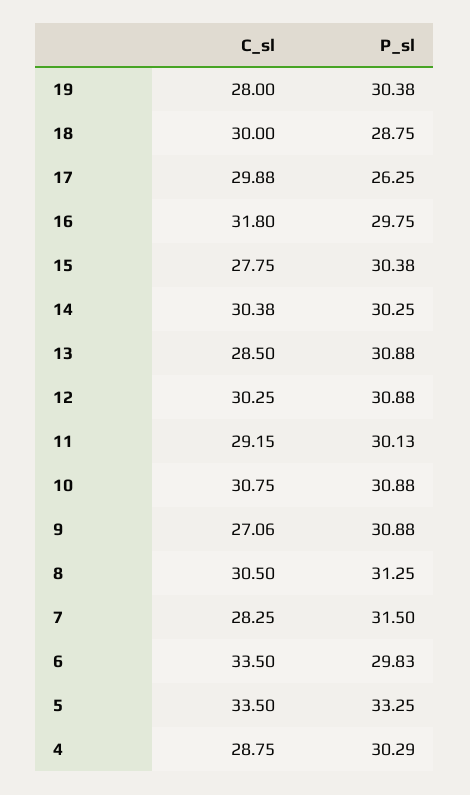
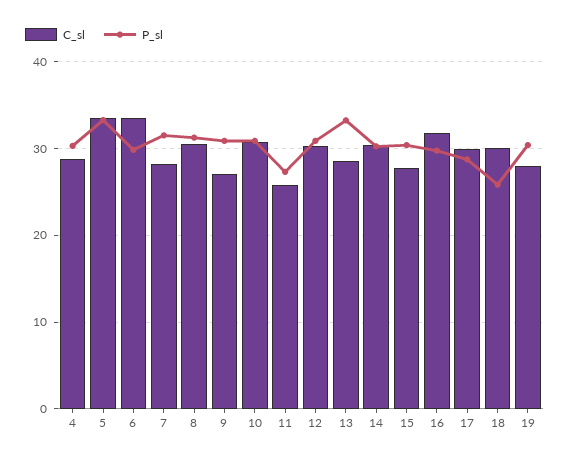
  {
    "C_sl": {
      "19": 28,
      "18": 30,
      "17": 29.88,
      "16": 31.8,
      "15": 27.75,
      "14": 30.38,
      "13": 28.5,
      "12": 30.25,
-     "11": 29.15,
+     "11": 26,
      "10": 30.75,
      "9": 27.06,
      "8": 30.5,
      "7": 28.25,
      "6": 33.5,
      "5": 33.5,
      "4": 28.75
    },
    "P_sl": {
      "19": 30.38,
-     "18": 28.75,
+     "18": 26,
-     "17": 26.25,
+     "17": 29,
      "16": 29.75,
      "15": 30.38,
      "14": 30.25,
-     "13": 30.88,
+     "13": 33,
      "12": 30.88,
-     "11": 30.13,
+     "11": 27,
      "10": 30.88,
      "9": 30.88,
      "8": 31.25,
      "7": 31.5,
      "6": 29.83,
      "5": 33.25,
      "4": 30.29
    }
  }

